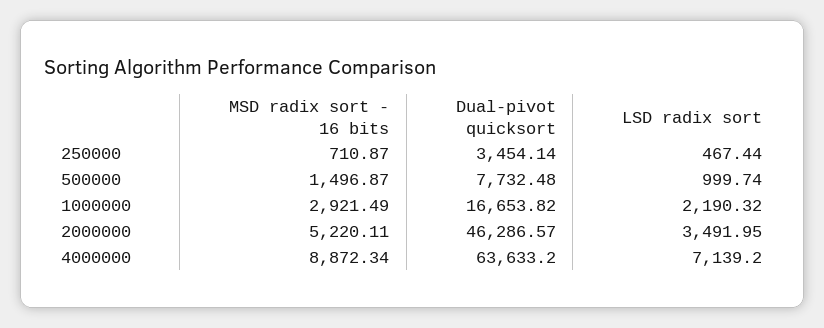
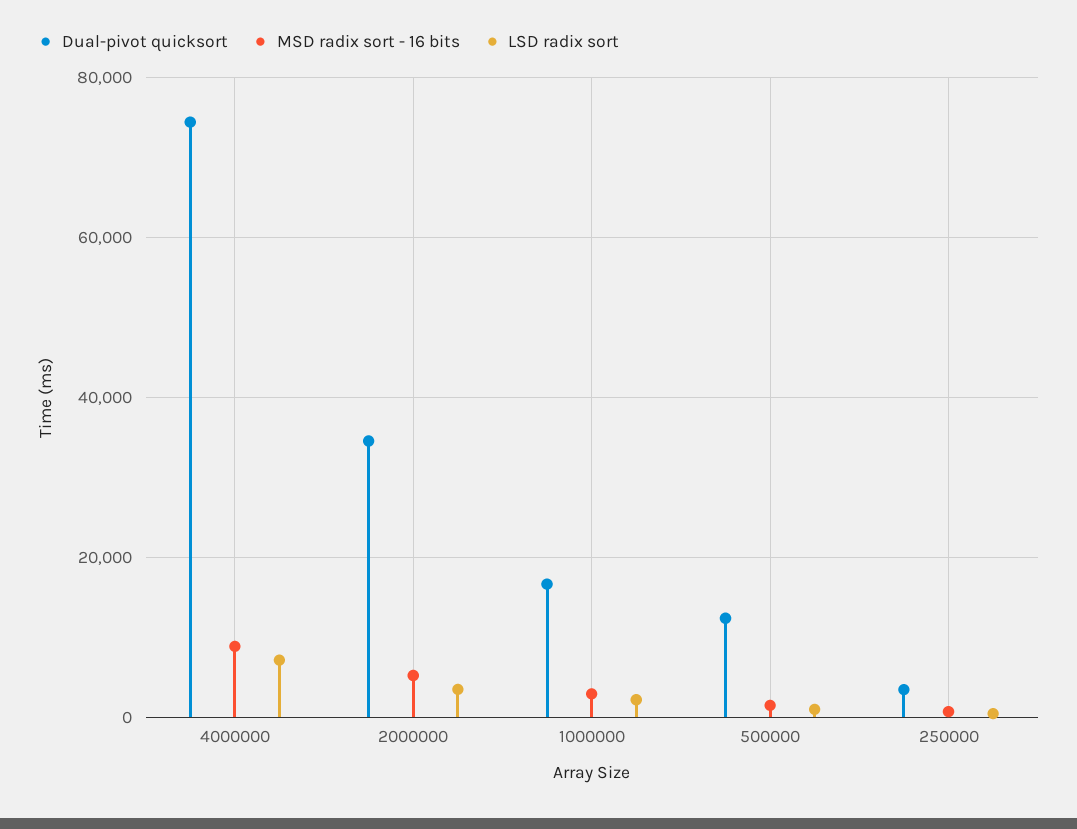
  {
    "MSD radix sort - 16 bits": {
      "250000": 710.87,
      "500000": 1496.87,
      "1000000": 2921.49,
      "2000000": 5220.11,
      "4000000": 8872.34
    },
    "Dual-pivot quicksort": {
      "250000": 3454.14,
-     "500000": 7732.48,
+     "500000": 12000,
      "1000000": 16653.82,
-     "2000000": 46286.57,
+     "2000000": 34000,
-     "4000000": 63633.2
+     "4000000": 74000
    },
    "LSD radix sort": {
      "250000": 467.44,
      "500000": 999.74,
      "1000000": 2190.32,
      "2000000": 3491.95,
      "4000000": 7139.2
    }
  }

